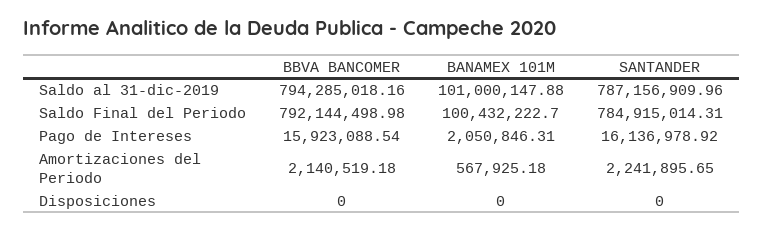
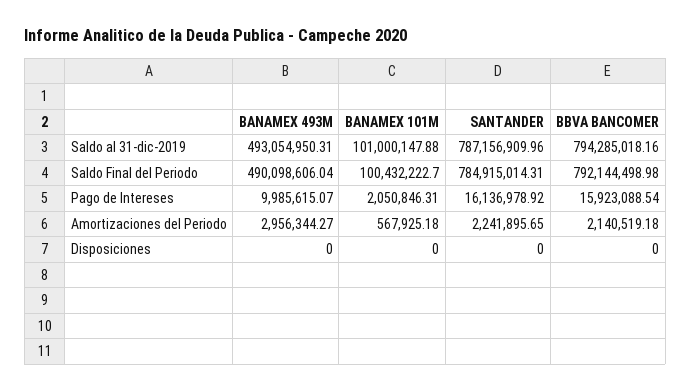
  {
    "BBVA BANCOMER": {
      "Saldo al 31-dic-2019": 794285018.16,
      "Saldo Final del Periodo": 792144498.98,
      "Pago de Intereses": 15923088.54,
      "Amortizaciones del Periodo": 2140519.18,
      "Disposiciones": 0
    },
    "BANAMEX 101M": {
      "Saldo al 31-dic-2019": 101000147.88,
      "Saldo Final del Periodo": 100432222.7,
      "Pago de Intereses": 2050846.31,
      "Amortizaciones del Periodo": 567925.18,
      "Disposiciones": 0
    },
    "SANTANDER": {
      "Saldo al 31-dic-2019": 787156909.96,
      "Saldo Final del Periodo": 784915014.31,
      "Pago de Intereses": 16136978.92,
      "Amortizaciones del Periodo": 2241895.65,
      "Disposiciones": 0
-   }
+   },
+   "BANAMEX 493M": {
+     "Saldo al 31-dic-2019": 493054950.31,
+     "Saldo Final del Periodo": 490098606.04,
+     "Pago de Intereses": 9985615.07,
+     "Amortizaciones del Periodo": 2956344.27,
+     "Disposiciones": 0
+   }
  }

